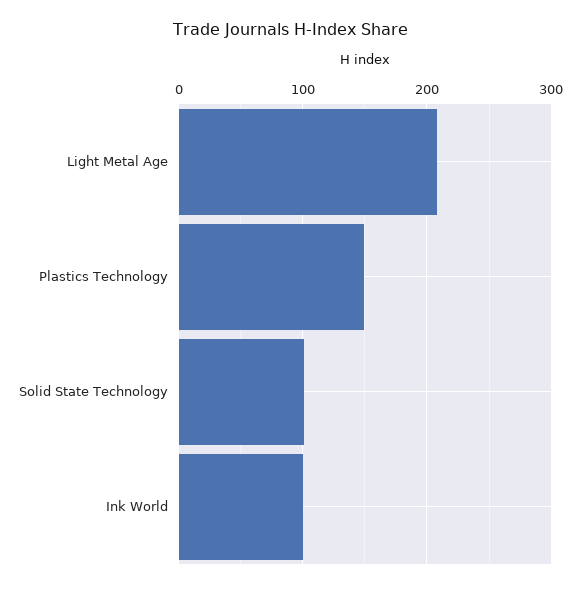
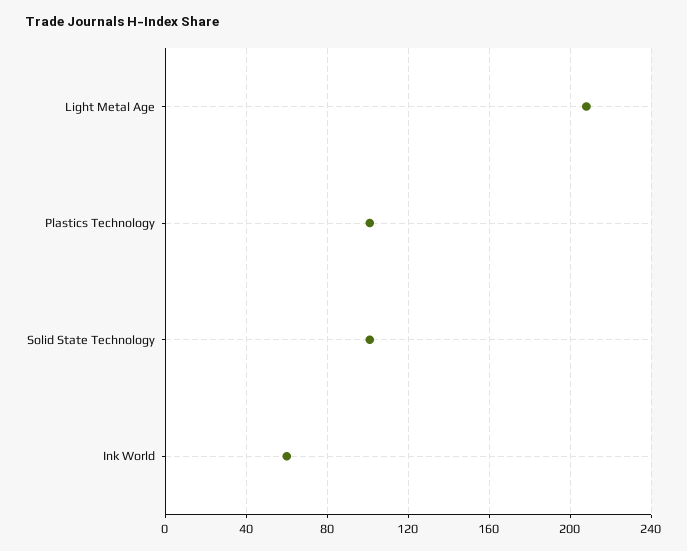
  {
    "Light Metal Age": 210,
-   "Plastics Technology": 150,
+   "Plastics Technology": 100,
    "Solid State Technology": 100,
-   "Ink World": 100
+   "Ink World": 60
  }

